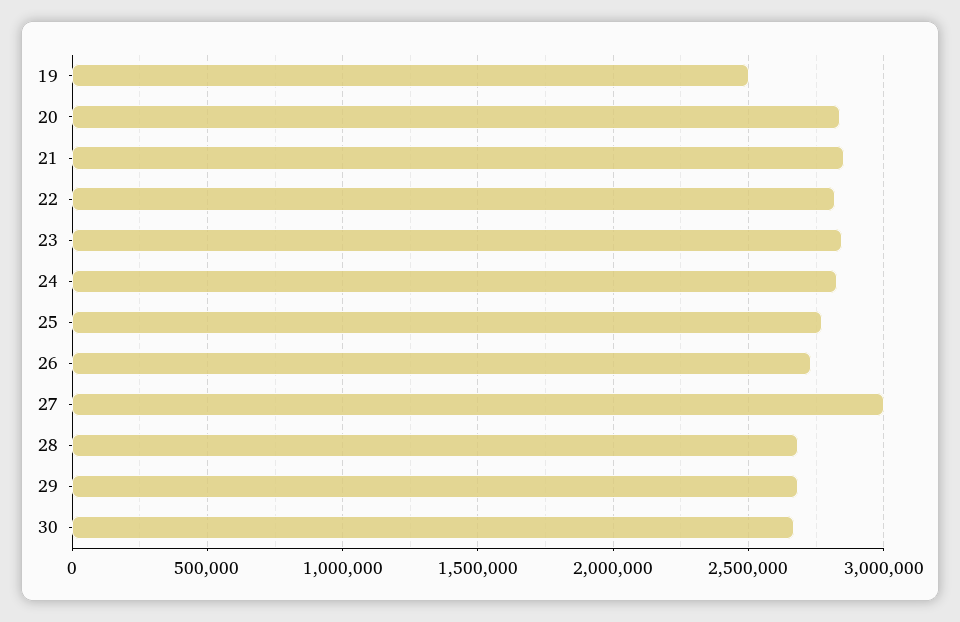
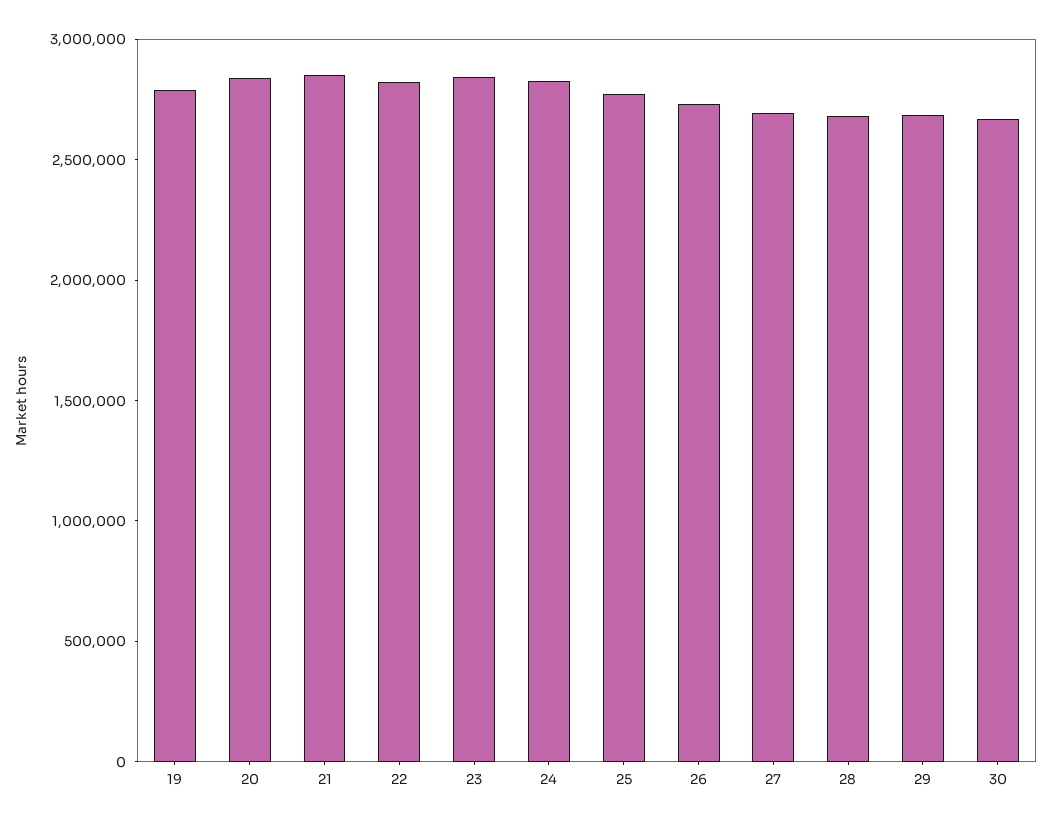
  {
-   "19": 2500000,
+   "19": 2800000,
    "20": 2850000,
    "21": 2850000,
    "22": 2800000,
    "23": 2850000,
    "24": 2850000,
    "25": 2750000,
    "26": 2750000,
-   "27": 3000000,
+   "27": 2700000,
    "28": 2700000,
    "29": 2700000,
    "30": 2650000
  }

